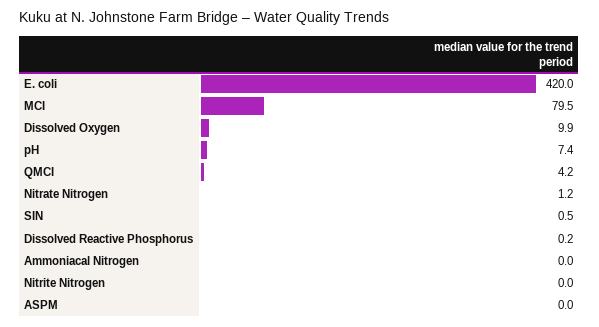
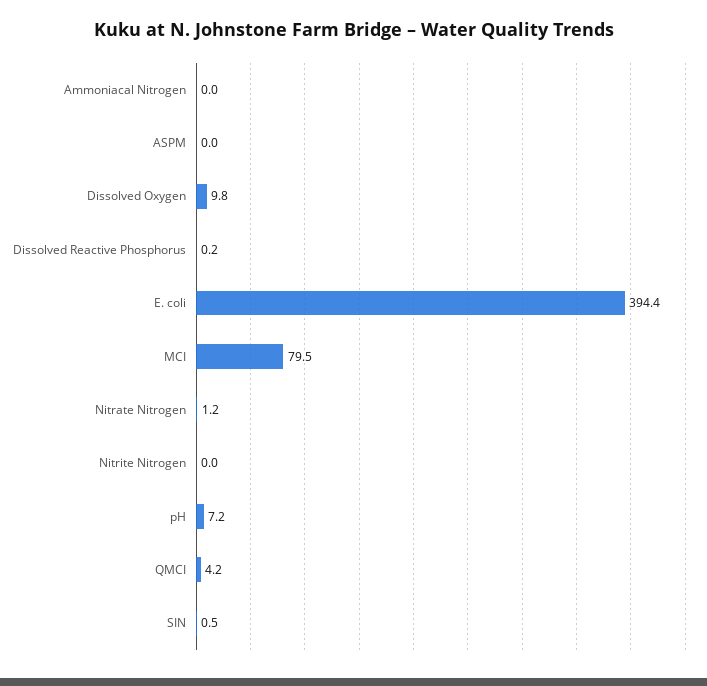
  {
-   "E. coli": 420,
+   "E. coli": 394.4,
    "MCI": 79.5,
-   "Dissolved Oxygen": 9.9,
+   "Dissolved Oxygen": 9.8,
-   "pH": 7.4,
+   "pH": 7.2,
    "QMCI": 4.2,
    "Nitrate Nitrogen": 1.2,
    "SIN": 0.5,
    "Dissolved Reactive Phosphorus": 0.2,
    "Ammoniacal Nitrogen": 0,
    "Nitrite Nitrogen": 0,
    "ASPM": 0
  }

